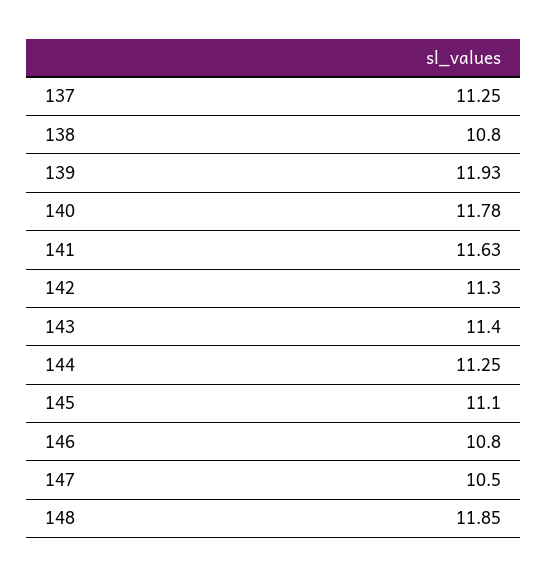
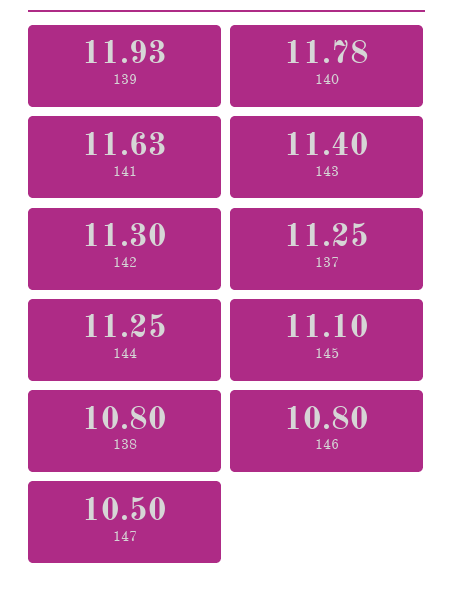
  {
    "137": 11.25,
    "138": 10.8,
    "139": 11.93,
    "140": 11.78,
    "141": 11.63,
    "142": 11.3,
    "143": 11.4,
    "144": 11.25,
    "145": 11.1,
    "146": 10.8,
-   "147": 10.5,
+   "147": 10.5
-   "148": 11.85
  }

